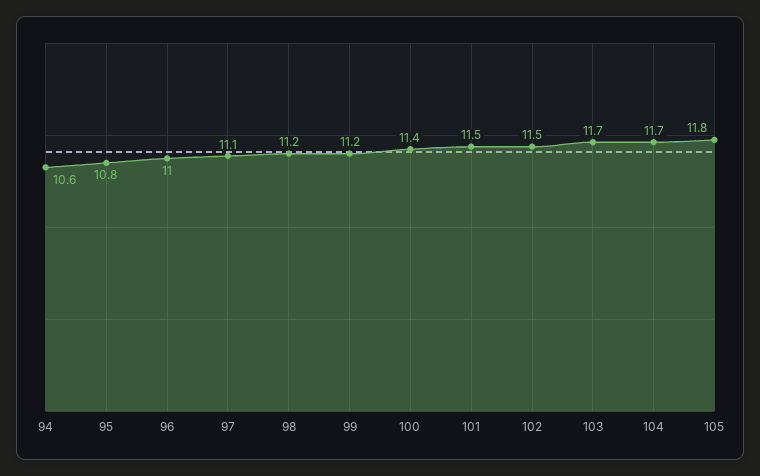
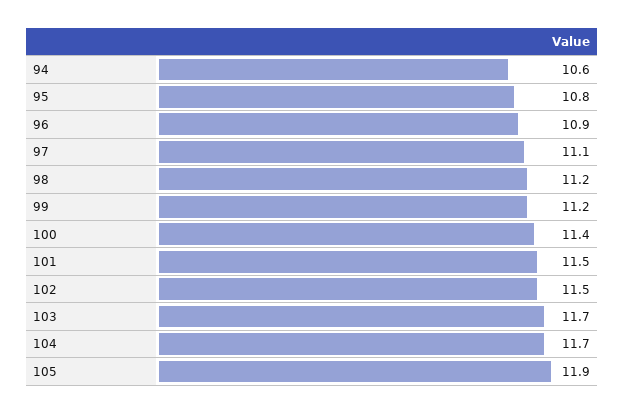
  {
    "94": 10.6,
    "95": 10.8,
-   "96": 11,
+   "96": 10.9,
    "97": 11.1,
    "98": 11.2,
    "99": 11.2,
    "100": 11.4,
    "101": 11.5,
    "102": 11.5,
    "103": 11.7,
    "104": 11.7,
-   "105": 11.8
+   "105": 11.9
  }

